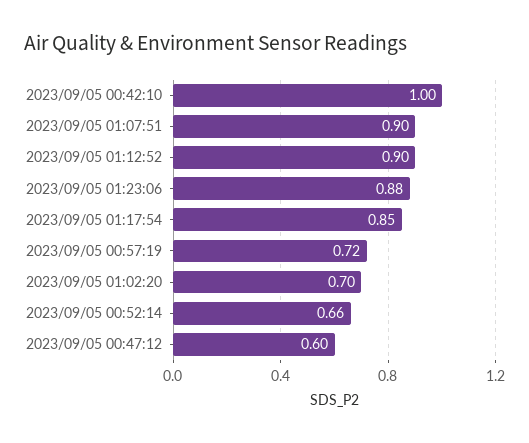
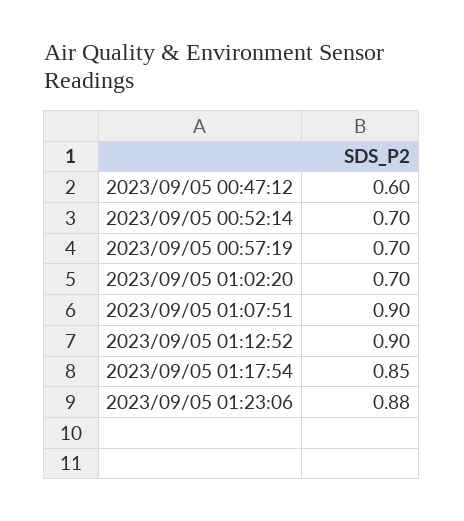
  {
-   "2023/09/05 00:42:10": 1,
    "2023/09/05 01:07:51": 0.9,
    "2023/09/05 01:12:52": 0.9,
    "2023/09/05 01:23:06": 0.88,
    "2023/09/05 01:17:54": 0.85,
-   "2023/09/05 00:57:19": 0.72,
+   "2023/09/05 00:57:19": 0.7,
    "2023/09/05 01:02:20": 0.7,
-   "2023/09/05 00:52:14": 0.66,
+   "2023/09/05 00:52:14": 0.7,
    "2023/09/05 00:47:12": 0.6
  }

